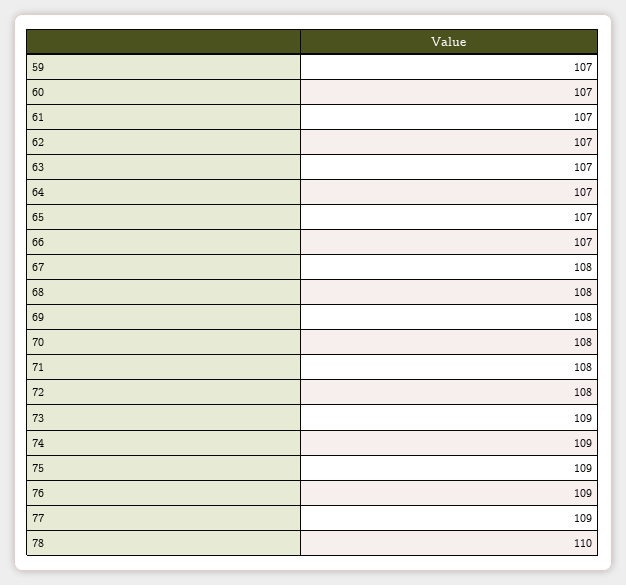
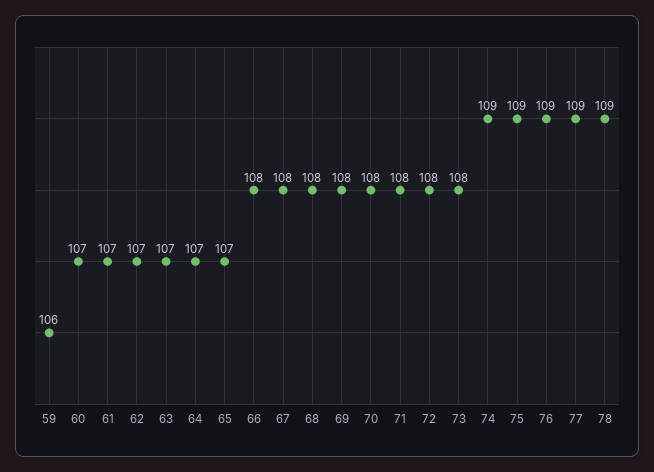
  {
-   "59": 107,
+   "59": 106,
    "60": 107,
    "61": 107,
    "62": 107,
    "63": 107,
    "64": 107,
    "65": 107,
-   "66": 107,
+   "66": 108,
    "67": 108,
    "68": 108,
    "69": 108,
    "70": 108,
    "71": 108,
    "72": 108,
-   "73": 109,
+   "73": 108,
    "74": 109,
    "75": 109,
    "76": 109,
    "77": 109,
-   "78": 110
+   "78": 109
  }

